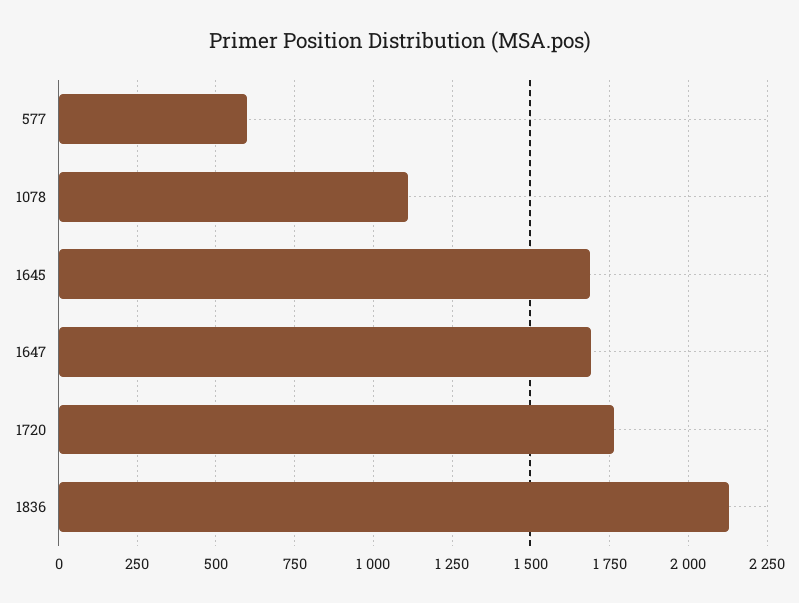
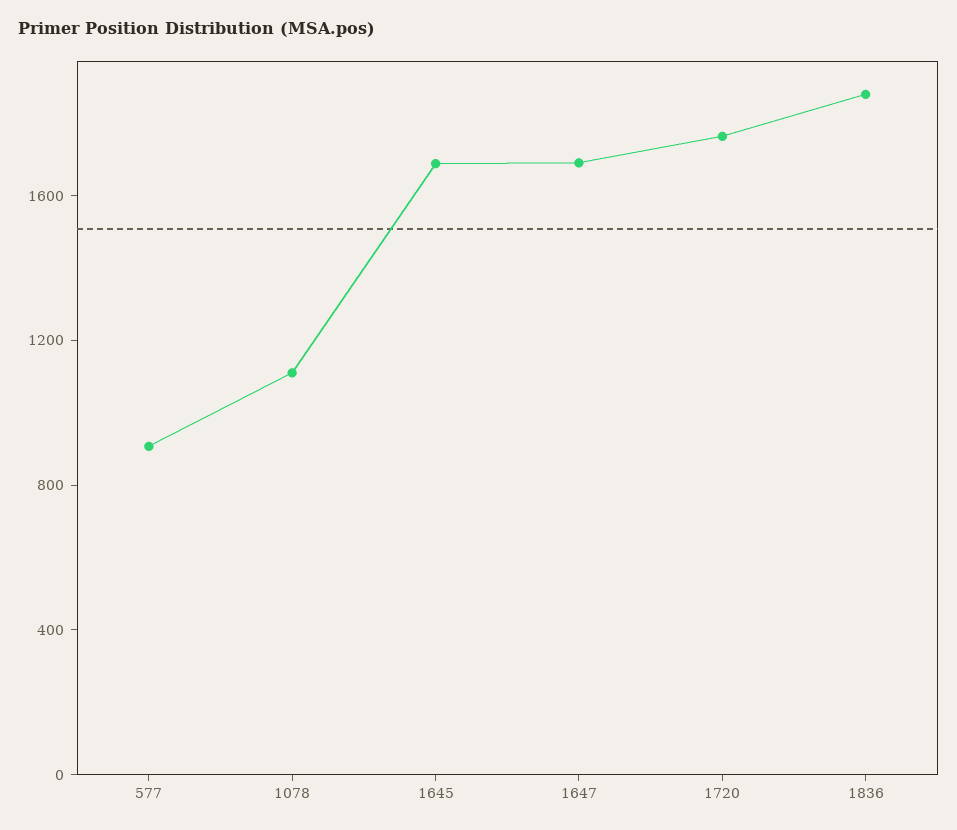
  {
-   "577": 600,
+   "577": 900,
    "1078": 1100,
    "1645": 1700,
    "1647": 1700,
    "1720": 1775,
-   "1836": 2125
+   "1836": 1900
  }

